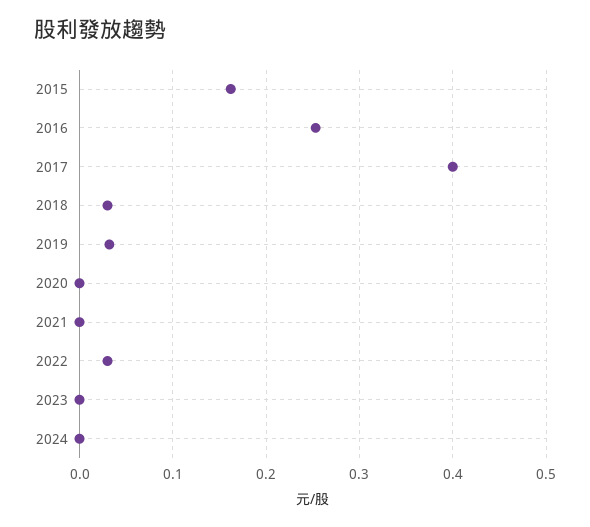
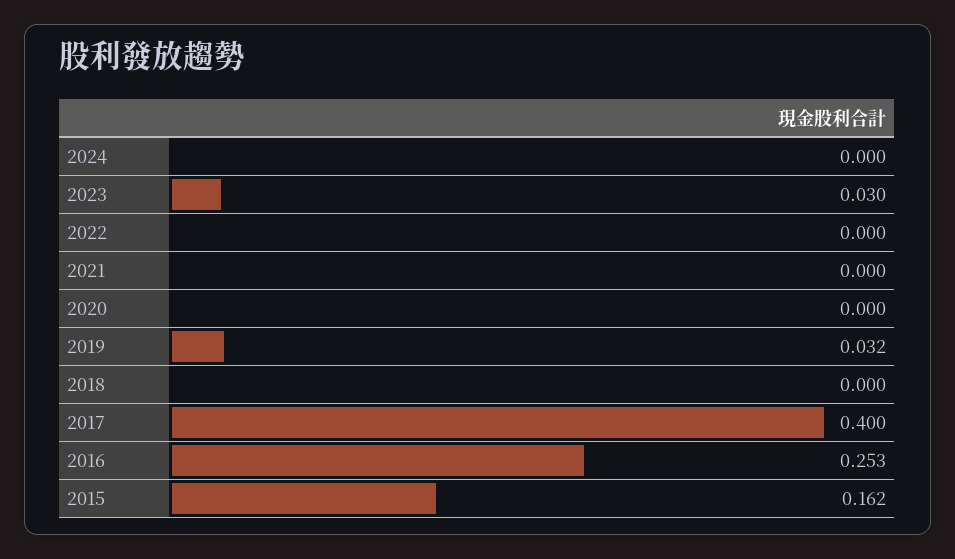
  {
    "2015": 0.162,
    "2016": 0.253,
    "2017": 0.4,
-   "2018": 0.03,
+   "2018": 0,
    "2019": 0.032,
    "2020": 0,
    "2021": 0,
-   "2022": 0.03,
+   "2022": 0,
-   "2023": 0,
+   "2023": 0.03,
    "2024": 0
  }

